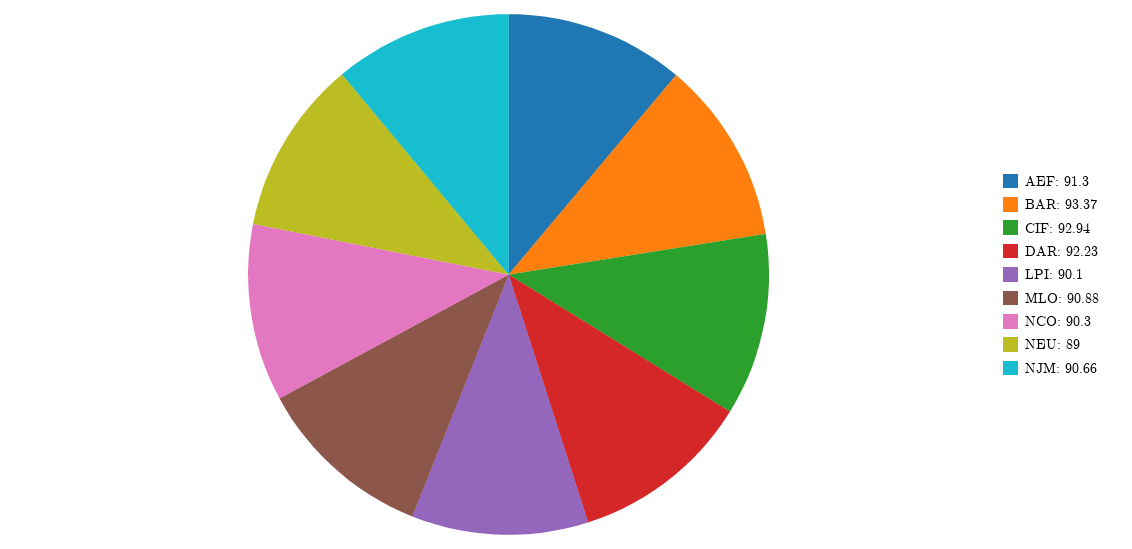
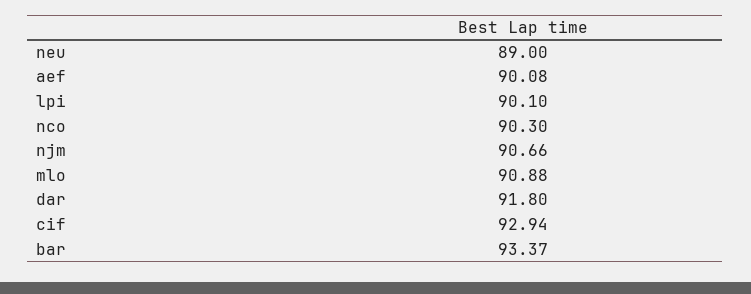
  {
-   "AEF": 91.3,
+   "AEF": 90.08,
    "BAR": 93.37,
    "CIF": 92.94,
-   "DAR": 92.23,
+   "DAR": 91.8,
    "LPI": 90.1,
    "MLO": 90.88,
    "NCO": 90.3,
    "NEU": 89,
    "NJM": 90.66
  }

